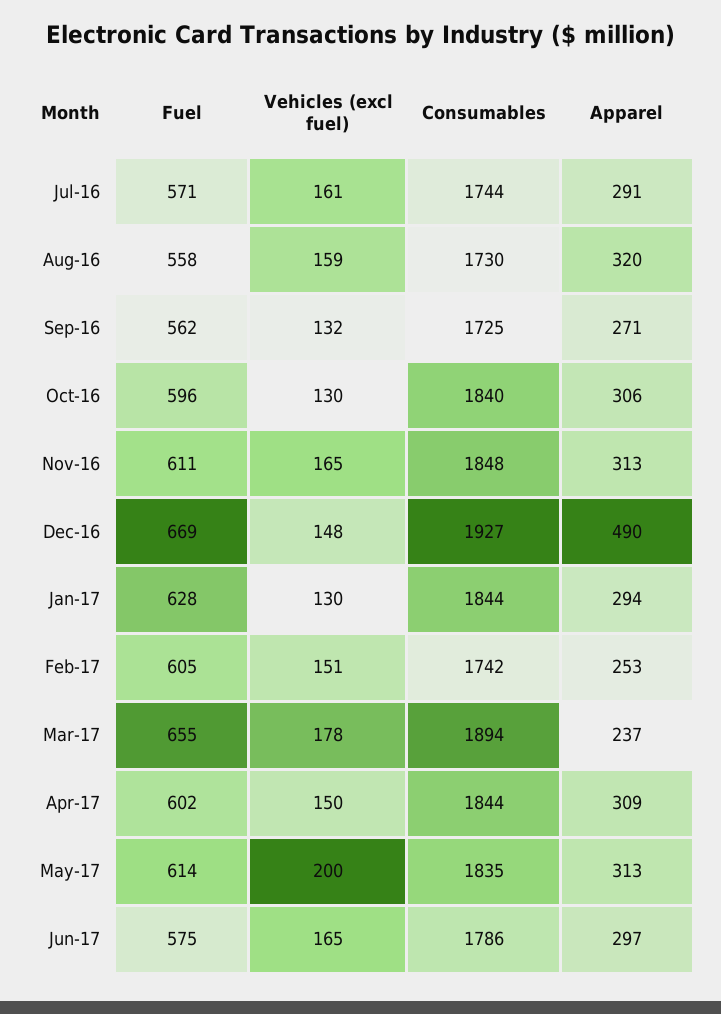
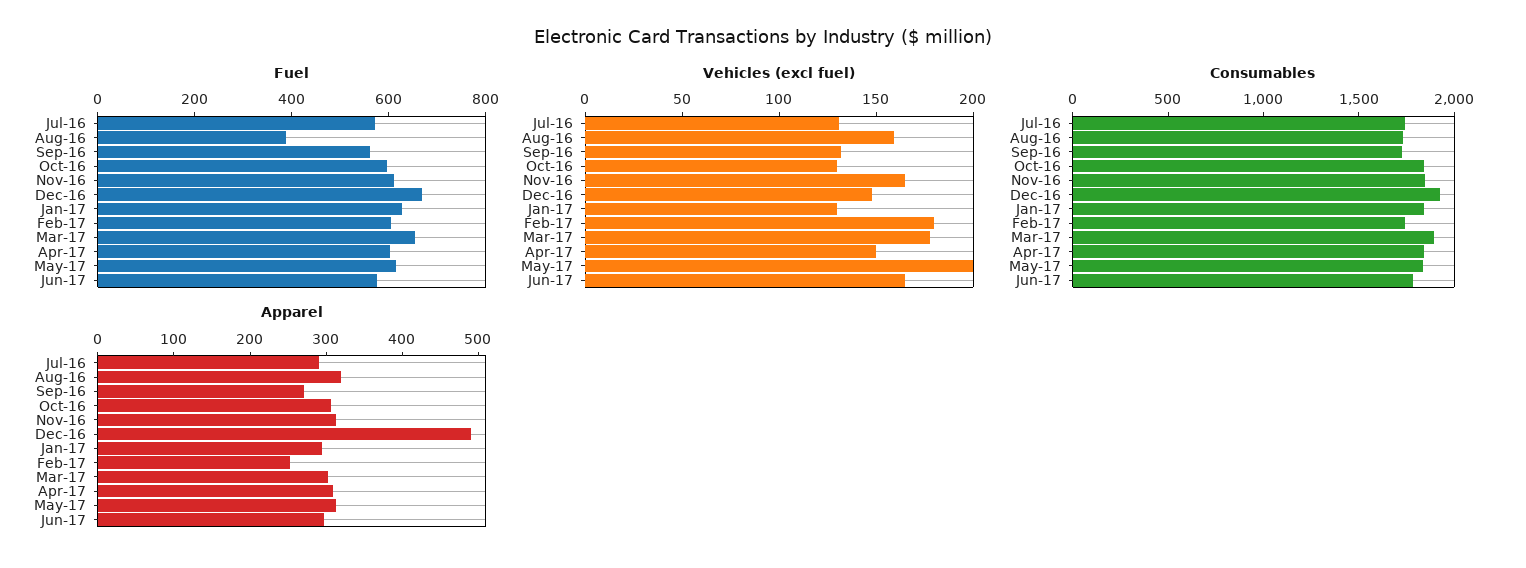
  {
    "Fuel": {
      "Jul-16": 571,
-     "Aug-16": 558,
+     "Aug-16": 400,
      "Sep-16": 562,
      "Oct-16": 596,
      "Nov-16": 611,
      "Dec-16": 669,
      "Jan-17": 628,
      "Feb-17": 605,
      "Mar-17": 655,
      "Apr-17": 602,
      "May-17": 614,
      "Jun-17": 575
    },
    "Vehicles (excl fuel)": {
-     "Jul-16": 161,
+     "Jul-16": 130,
      "Aug-16": 159,
      "Sep-16": 132,
      "Oct-16": 130,
      "Nov-16": 165,
      "Dec-16": 148,
      "Jan-17": 130,
-     "Feb-17": 151,
+     "Feb-17": 180,
      "Mar-17": 178,
      "Apr-17": 150,
      "May-17": 200,
      "Jun-17": 165
    },
    "Consumables": {
      "Jul-16": 1744,
      "Aug-16": 1730,
      "Sep-16": 1725,
      "Oct-16": 1840,
      "Nov-16": 1848,
      "Dec-16": 1927,
      "Jan-17": 1844,
      "Feb-17": 1742,
      "Mar-17": 1894,
      "Apr-17": 1844,
      "May-17": 1835,
      "Jun-17": 1786
    },
    "Apparel": {
      "Jul-16": 291,
      "Aug-16": 320,
      "Sep-16": 271,
      "Oct-16": 306,
      "Nov-16": 313,
      "Dec-16": 490,
      "Jan-17": 294,
      "Feb-17": 253,
-     "Mar-17": 237,
+     "Mar-17": 300,
      "Apr-17": 309,
      "May-17": 313,
      "Jun-17": 297
    }
  }

